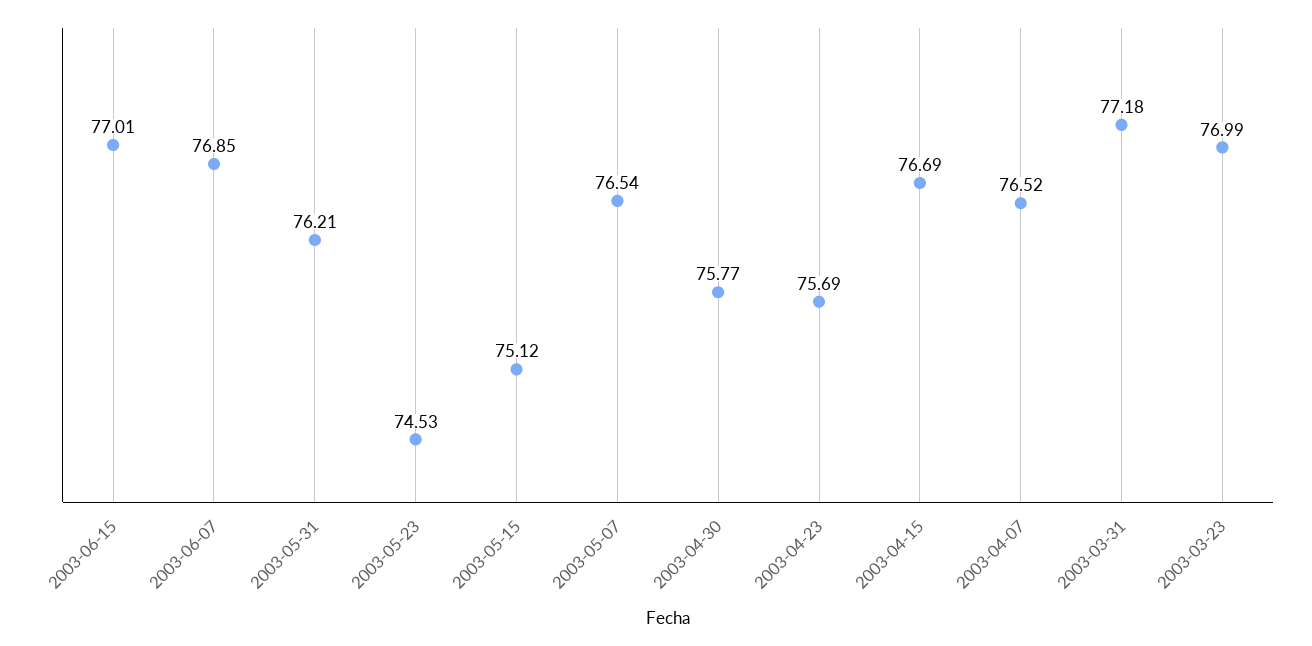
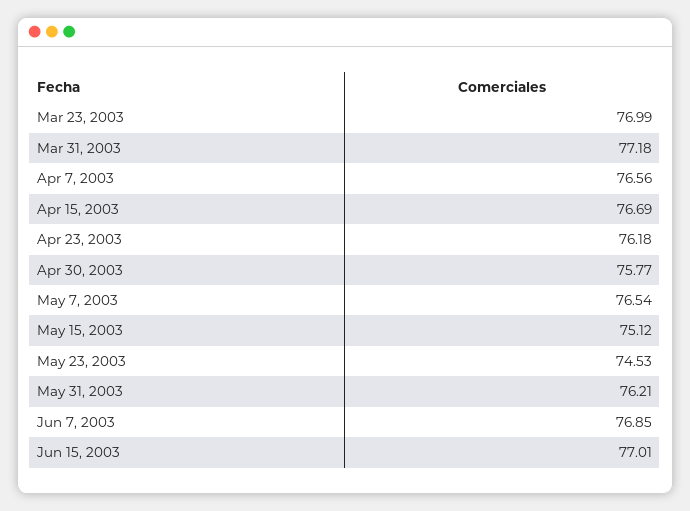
  {
    "2003-06-15": 77.01,
    "2003-06-07": 76.85,
    "2003-05-31": 76.21,
    "2003-05-23": 74.53,
    "2003-05-15": 75.12,
    "2003-05-07": 76.54,
    "2003-04-30": 75.77,
-   "2003-04-23": 75.69,
+   "2003-04-23": 76.18,
    "2003-04-15": 76.69,
-   "2003-04-07": 76.52,
+   "2003-04-07": 76.56,
    "2003-03-31": 77.18,
    "2003-03-23": 76.99
  }

